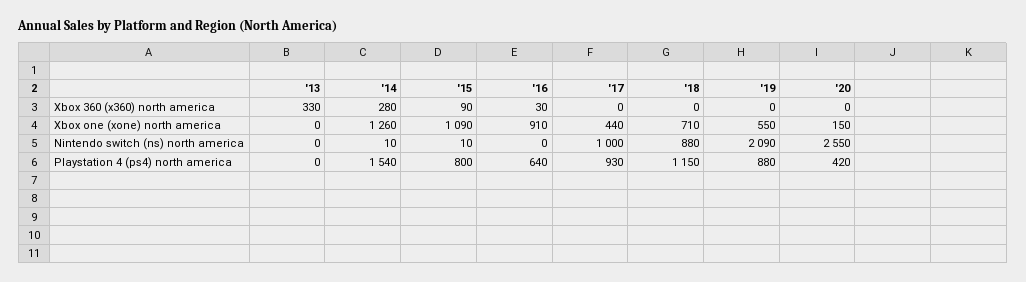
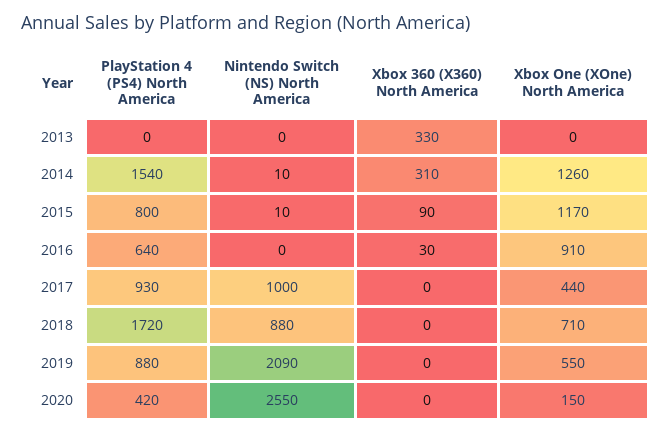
  {
    "'13": {
      "Xbox 360 (x360) north america": 330,
      "Xbox one (xone) north america": 0,
      "Nintendo switch (ns) north america": 0,
      "Playstation 4 (ps4) north america": 0
    },
    "'14": {
-     "Xbox 360 (x360) north america": 280,
+     "Xbox 360 (x360) north america": 310,
      "Xbox one (xone) north america": 1260,
      "Nintendo switch (ns) north america": 10,
      "Playstation 4 (ps4) north america": 1540
    },
    "'15": {
      "Xbox 360 (x360) north america": 90,
-     "Xbox one (xone) north america": 1090,
+     "Xbox one (xone) north america": 1170,
      "Nintendo switch (ns) north america": 10,
      "Playstation 4 (ps4) north america": 800
    },
    "'16": {
      "Xbox 360 (x360) north america": 30,
      "Xbox one (xone) north america": 910,
      "Nintendo switch (ns) north america": 0,
      "Playstation 4 (ps4) north america": 640
    },
    "'17": {
      "Xbox 360 (x360) north america": 0,
      "Xbox one (xone) north america": 440,
      "Nintendo switch (ns) north america": 1000,
      "Playstation 4 (ps4) north america": 930
    },
    "'18": {
      "Xbox 360 (x360) north america": 0,
      "Xbox one (xone) north america": 710,
      "Nintendo switch (ns) north america": 880,
-     "Playstation 4 (ps4) north america": 1150
+     "Playstation 4 (ps4) north america": 1720
    },
    "'19": {
      "Xbox 360 (x360) north america": 0,
      "Xbox one (xone) north america": 550,
      "Nintendo switch (ns) north america": 2090,
      "Playstation 4 (ps4) north america": 880
    },
    "'20": {
      "Xbox 360 (x360) north america": 0,
      "Xbox one (xone) north america": 150,
      "Nintendo switch (ns) north america": 2550,
      "Playstation 4 (ps4) north america": 420
    }
  }

